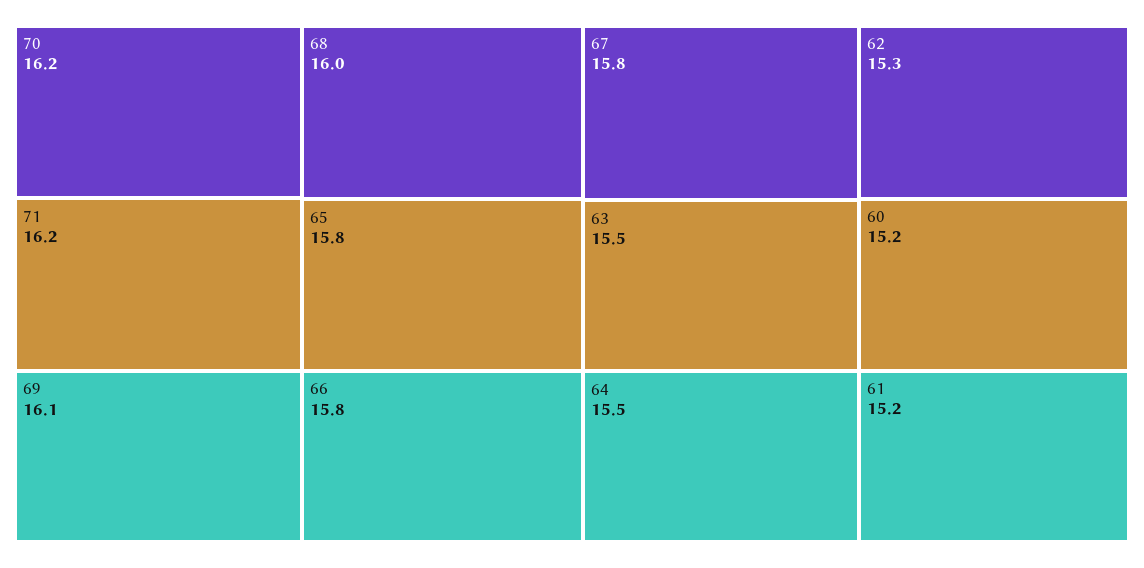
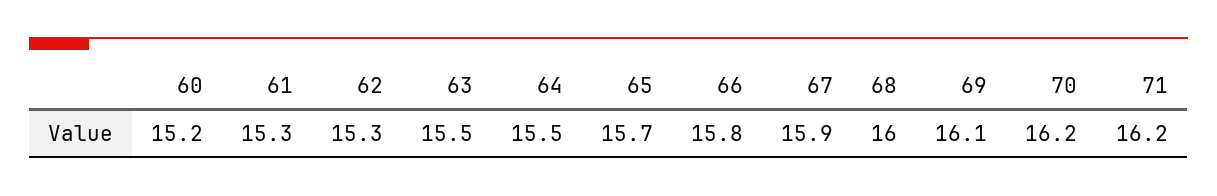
  {
    "70": 16.2,
    "71": 16.2,
    "69": 16.1,
    "68": 16,
-   "65": 15.8,
+   "65": 15.7,
    "66": 15.8,
-   "67": 15.8,
+   "67": 15.9,
    "63": 15.5,
    "64": 15.5,
    "62": 15.3,
    "60": 15.2,
-   "61": 15.2
+   "61": 15.3
  }

